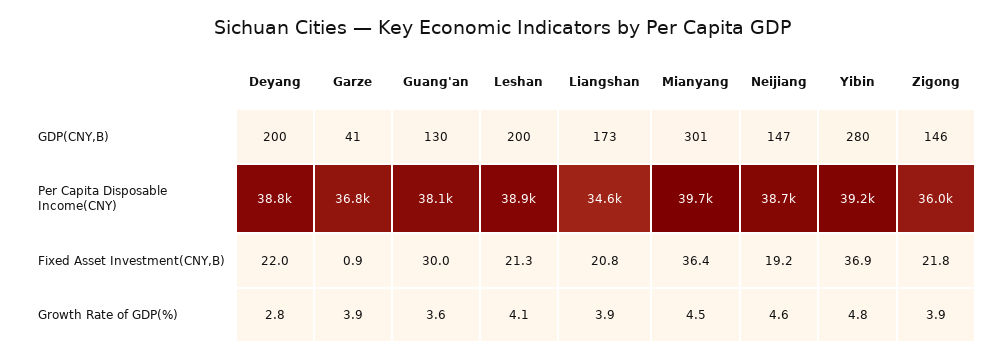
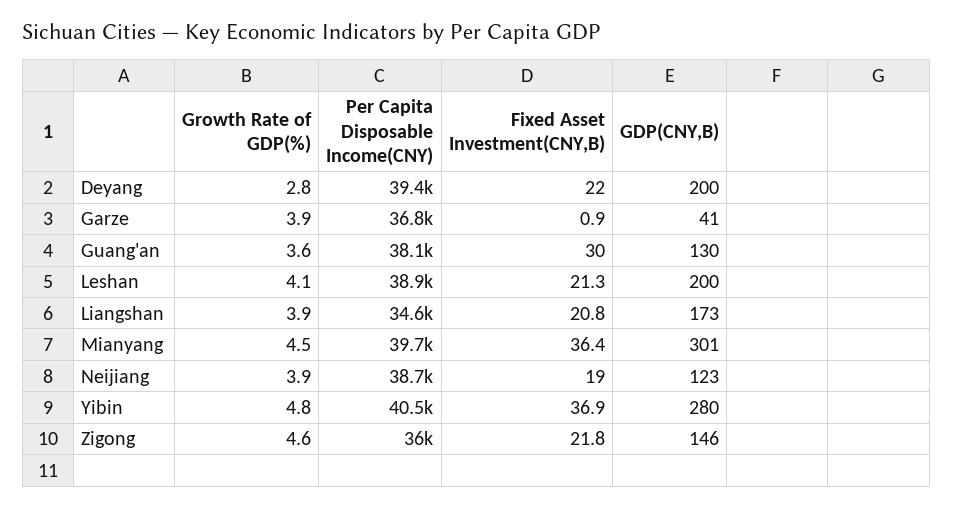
  {
    "Deyang": {
      "GDP(CNY,B)": 200,
-     "Per Capita Disposable Income(CNY)": 38800,
+     "Per Capita Disposable Income(CNY)": 39400,
      "Fixed Asset Investment(CNY,B)": 22,
      "Growth Rate of GDP(%)": 2.8
    },
    "Garze": {
      "GDP(CNY,B)": 41,
      "Per Capita Disposable Income(CNY)": 36800,
      "Fixed Asset Investment(CNY,B)": 0.9,
      "Growth Rate of GDP(%)": 3.9
    },
    "Guang'an": {
      "GDP(CNY,B)": 130,
      "Per Capita Disposable Income(CNY)": 38100,
      "Fixed Asset Investment(CNY,B)": 30,
      "Growth Rate of GDP(%)": 3.6
    },
    "Leshan": {
      "GDP(CNY,B)": 200,
      "Per Capita Disposable Income(CNY)": 38900,
      "Fixed Asset Investment(CNY,B)": 21.3,
      "Growth Rate of GDP(%)": 4.1
    },
    "Liangshan": {
      "GDP(CNY,B)": 173,
      "Per Capita Disposable Income(CNY)": 34600,
      "Fixed Asset Investment(CNY,B)": 20.8,
      "Growth Rate of GDP(%)": 3.9
    },
    "Mianyang": {
      "GDP(CNY,B)": 301,
      "Per Capita Disposable Income(CNY)": 39700,
      "Fixed Asset Investment(CNY,B)": 36.4,
      "Growth Rate of GDP(%)": 4.5
    },
    "Neijiang": {
-     "GDP(CNY,B)": 147,
+     "GDP(CNY,B)": 123,
      "Per Capita Disposable Income(CNY)": 38700,
-     "Fixed Asset Investment(CNY,B)": 19.2,
+     "Fixed Asset Investment(CNY,B)": 19,
-     "Growth Rate of GDP(%)": 4.6
+     "Growth Rate of GDP(%)": 3.9
    },
    "Yibin": {
      "GDP(CNY,B)": 280,
-     "Per Capita Disposable Income(CNY)": 39200,
+     "Per Capita Disposable Income(CNY)": 40500,
      "Fixed Asset Investment(CNY,B)": 36.9,
      "Growth Rate of GDP(%)": 4.8
    },
    "Zigong": {
      "GDP(CNY,B)": 146,
      "Per Capita Disposable Income(CNY)": 36000,
      "Fixed Asset Investment(CNY,B)": 21.8,
-     "Growth Rate of GDP(%)": 3.9
+     "Growth Rate of GDP(%)": 4.6
    }
  }

